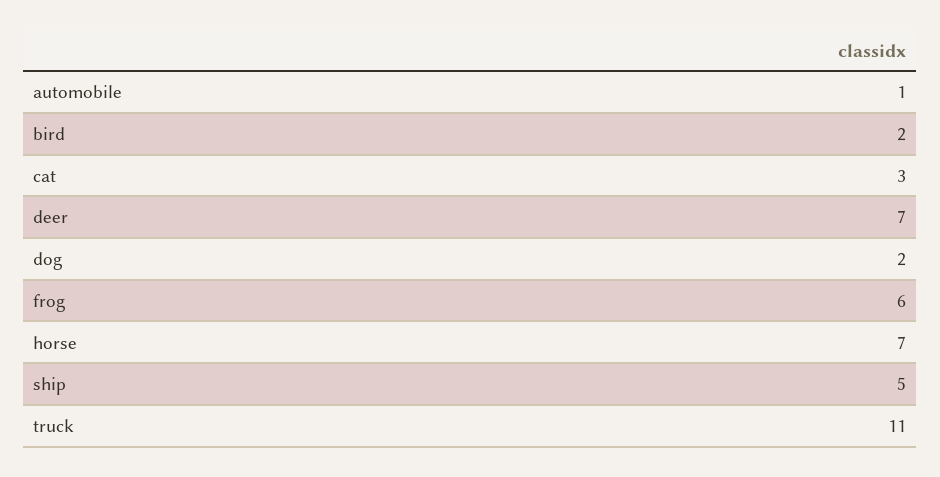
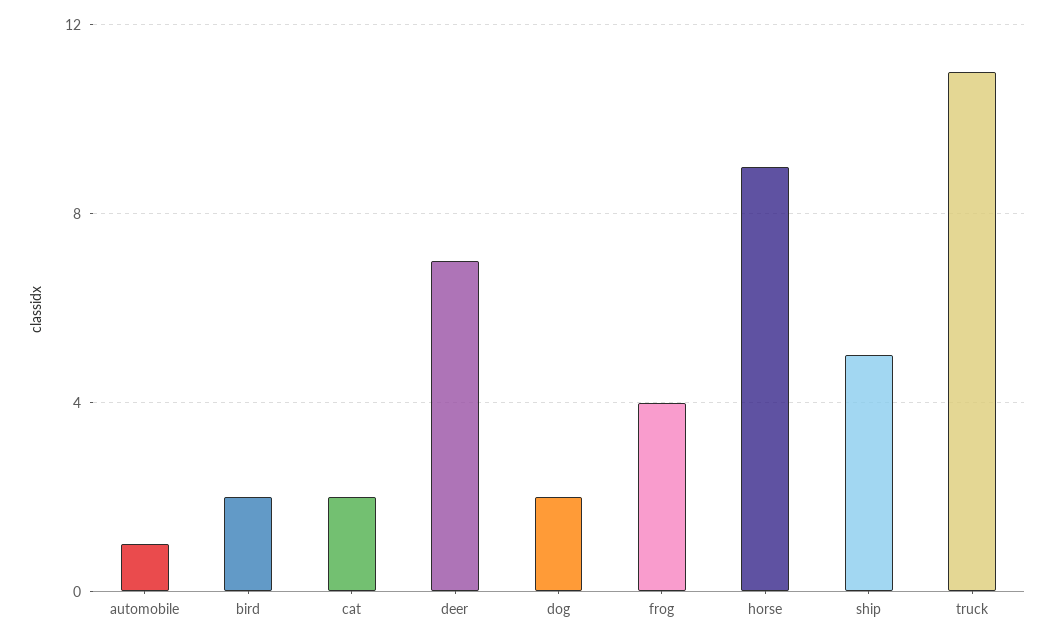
  {
    "automobile": 1,
    "bird": 2,
-   "cat": 3,
+   "cat": 2,
    "deer": 7,
    "dog": 2,
-   "frog": 6,
+   "frog": 4,
-   "horse": 7,
+   "horse": 9,
    "ship": 5,
    "truck": 11
  }

